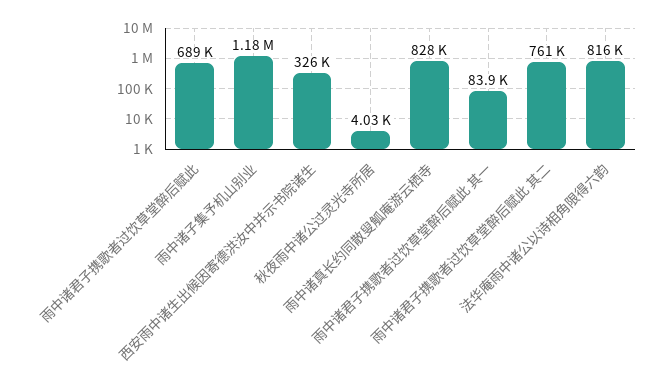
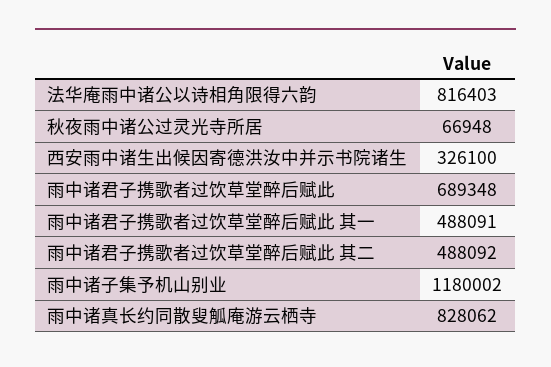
  {
    "雨中诸君子携歌者过饮草堂醉后赋此": 689348,
    "雨中诸子集予机山别业": 1180002,
    "西安雨中诸生出候因寄德洪汝中并示书院诸生": 326100,
-   "秋夜雨中诸公过灵光寺所居": 4030,
+   "秋夜雨中诸公过灵光寺所居": 66948,
    "雨中诸真长约同散叟觚庵游云栖寺": 828062,
-   "雨中诸君子携歌者过饮草堂醉后赋此 其一": 83900,
+   "雨中诸君子携歌者过饮草堂醉后赋此 其一": 488091,
-   "雨中诸君子携歌者过饮草堂醉后赋此 其二": 761000,
+   "雨中诸君子携歌者过饮草堂醉后赋此 其二": 488092,
    "法华庵雨中诸公以诗相角限得六韵": 816403
  }

